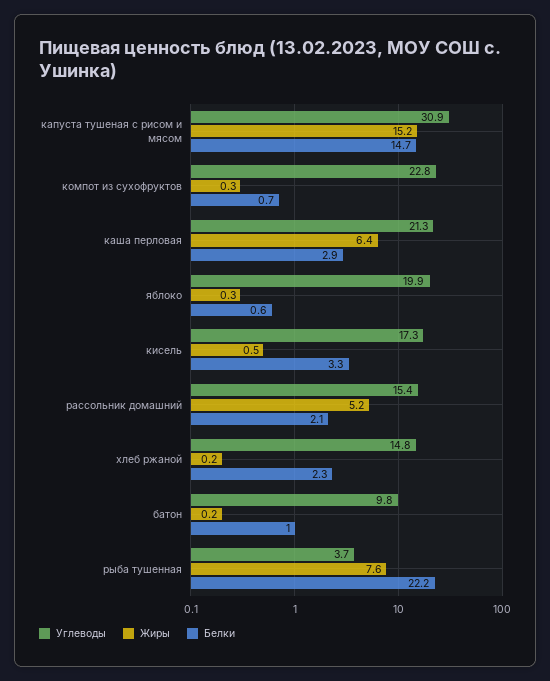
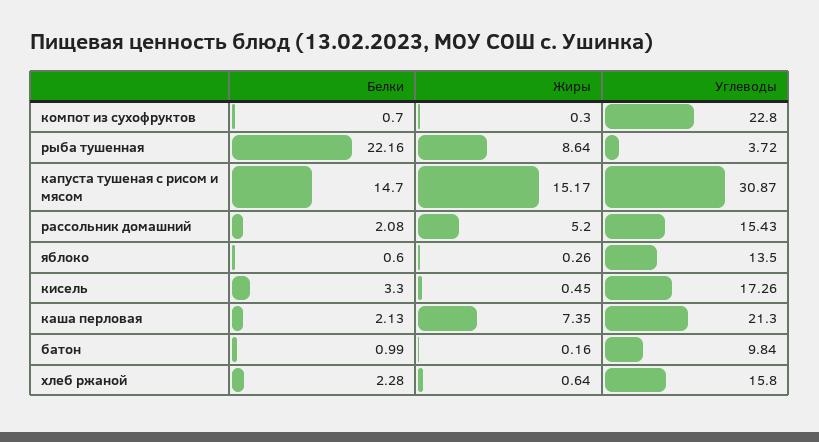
  {
    "Углеводы": {
      "капуста тушеная с рисом и мясом": 30.87,
      "компот из сухофруктов": 22.8,
      "каша перловая": 21.3,
-     "яблоко": 19.9,
+     "яблоко": 13.5,
      "кисель": 17.26,
      "рассольник домашний": 15.43,
-     "хлеб ржаной": 14.8,
+     "хлеб ржаной": 15.8,
      "батон": 9.84,
      "рыба тушенная": 3.72
    },
    "Жиры": {
      "капуста тушеная с рисом и мясом": 15.17,
      "компот из сухофруктов": 0.3,
-     "каша перловая": 6.4,
+     "каша перловая": 7.35,
      "яблоко": 0.26,
      "кисель": 0.45,
      "рассольник домашний": 5.2,
-     "хлеб ржаной": 0.2,
+     "хлеб ржаной": 0.64,
      "батон": 0.16,
-     "рыба тушенная": 7.6
+     "рыба тушенная": 8.64
    },
    "Белки": {
      "капуста тушеная с рисом и мясом": 14.7,
      "компот из сухофруктов": 0.7,
-     "каша перловая": 2.9,
+     "каша перловая": 2.13,
      "яблоко": 0.6,
      "кисель": 3.3,
      "рассольник домашний": 2.08,
      "хлеб ржаной": 2.28,
      "батон": 0.99,
      "рыба тушенная": 22.16
    }
  }

